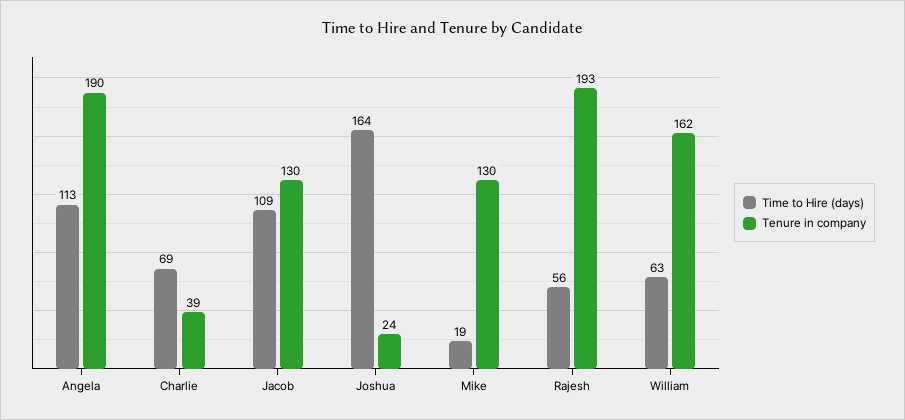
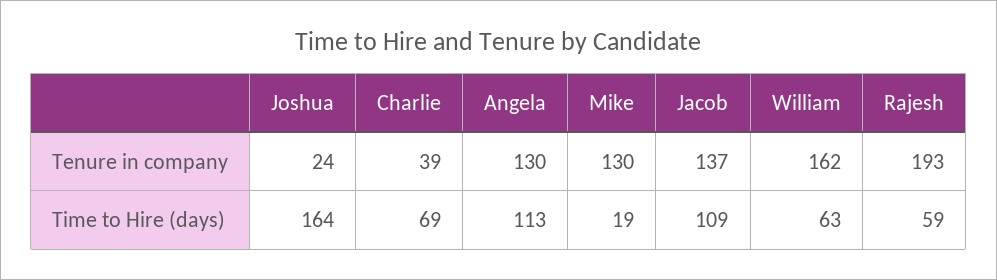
  {
    "Time to Hire (days)": {
      "Angela": 113,
      "Charlie": 69,
      "Jacob": 109,
      "Joshua": 164,
      "Mike": 19,
-     "Rajesh": 56,
+     "Rajesh": 59,
      "William": 63
    },
    "Tenure in company": {
-     "Angela": 190,
+     "Angela": 130,
      "Charlie": 39,
-     "Jacob": 130,
+     "Jacob": 137,
      "Joshua": 24,
      "Mike": 130,
      "Rajesh": 193,
      "William": 162
    }
  }

